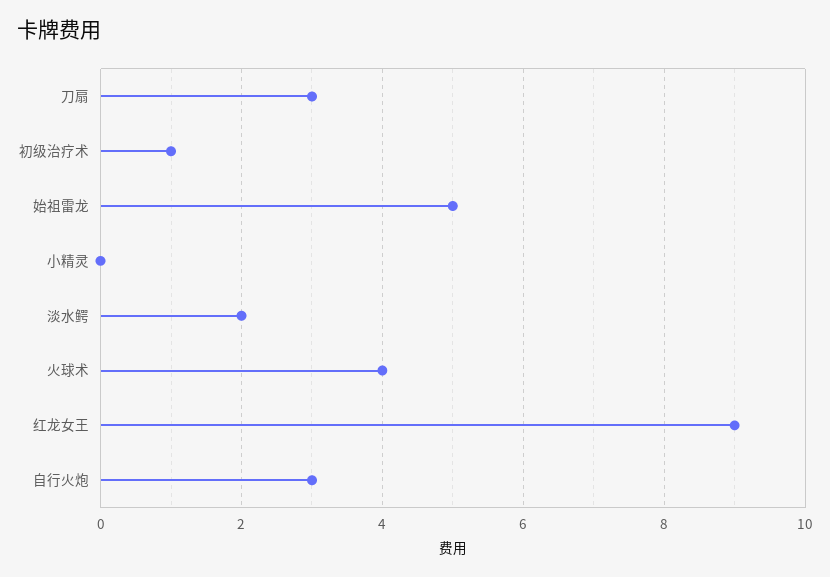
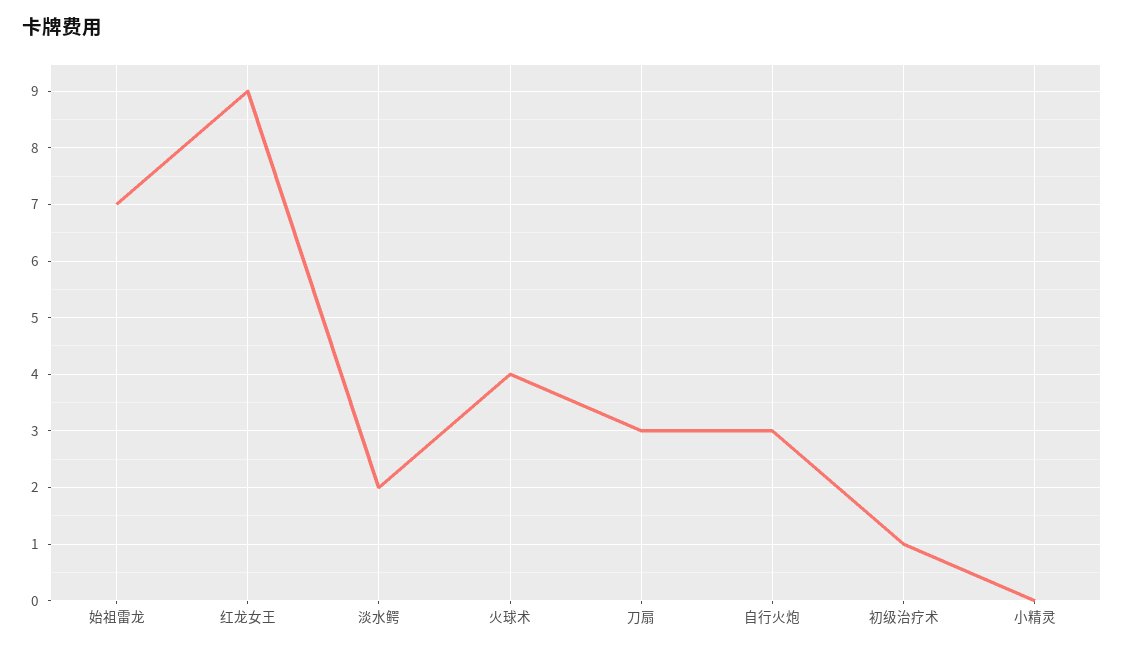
  {
    "刀扇": 3,
    "初级治疗术": 1,
-   "始祖雷龙": 5,
+   "始祖雷龙": 7,
    "小精灵": 0,
    "淡水鳄": 2,
    "火球术": 4,
    "红龙女王": 9,
    "自行火炮": 3
  }

